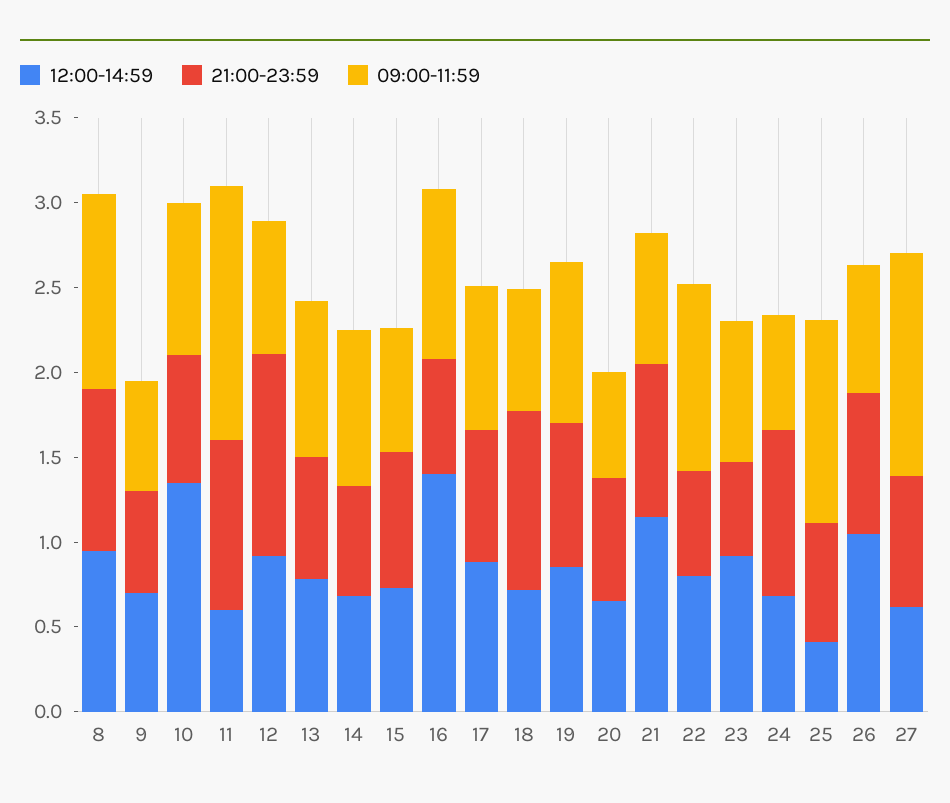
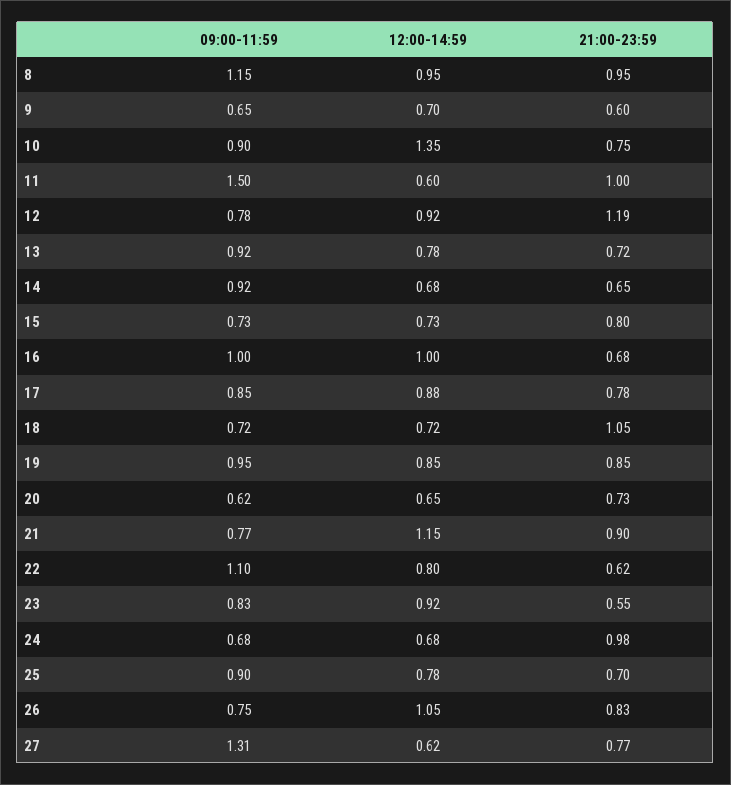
  {
    "12:00-14:59": {
      "8": 0.95,
      "9": 0.7,
      "10": 1.35,
      "11": 0.6,
      "12": 0.92,
      "13": 0.78,
      "14": 0.68,
      "15": 0.73,
-     "16": 1.4,
+     "16": 1,
      "17": 0.88,
      "18": 0.72,
      "19": 0.85,
      "20": 0.65,
      "21": 1.15,
      "22": 0.8,
      "23": 0.92,
      "24": 0.68,
-     "25": 0.4,
+     "25": 0.78,
      "26": 1.05,
      "27": 0.62
    },
    "21:00-23:59": {
      "8": 0.95,
      "9": 0.6,
      "10": 0.75,
      "11": 1,
      "12": 1.19,
      "13": 0.72,
      "14": 0.65,
      "15": 0.8,
      "16": 0.68,
      "17": 0.78,
      "18": 1.05,
      "19": 0.85,
      "20": 0.73,
      "21": 0.9,
      "22": 0.62,
      "23": 0.55,
      "24": 0.98,
      "25": 0.7,
      "26": 0.83,
      "27": 0.77
    },
    "09:00-11:59": {
      "8": 1.15,
      "9": 0.65,
      "10": 0.9,
      "11": 1.5,
      "12": 0.78,
      "13": 0.92,
      "14": 0.92,
      "15": 0.73,
      "16": 1,
      "17": 0.85,
      "18": 0.72,
      "19": 0.95,
      "20": 0.62,
      "21": 0.77,
      "22": 1.1,
      "23": 0.83,
      "24": 0.68,
-     "25": 1.2,
+     "25": 0.9,
      "26": 0.75,
      "27": 1.31
    }
  }

